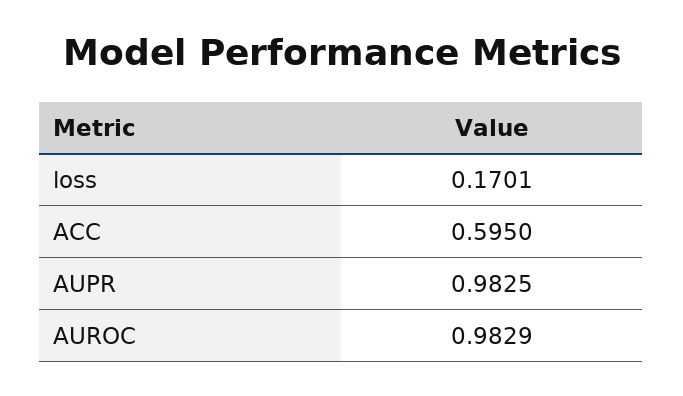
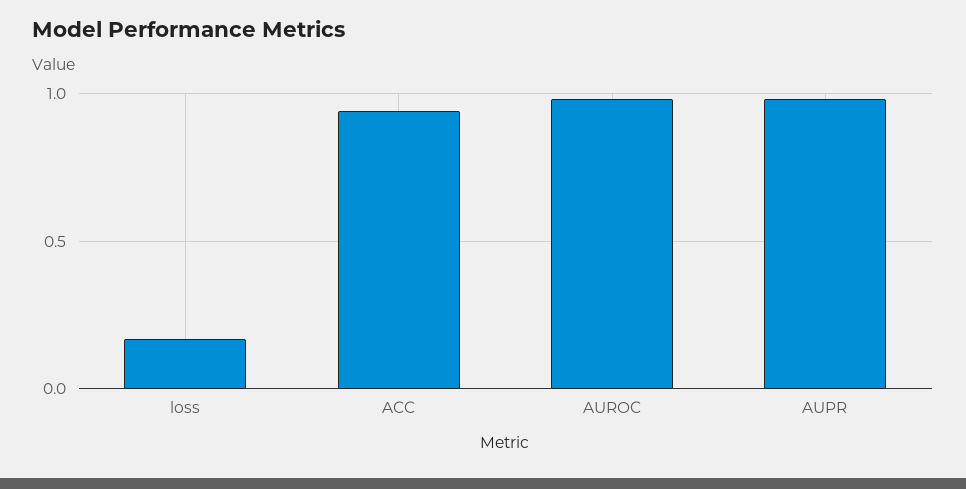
  {
    "loss": 0.1701,
-   "ACC": 0.595,
+   "ACC": 0.95,
    "AUPR": 0.9825,
    "AUROC": 0.9829
  }

